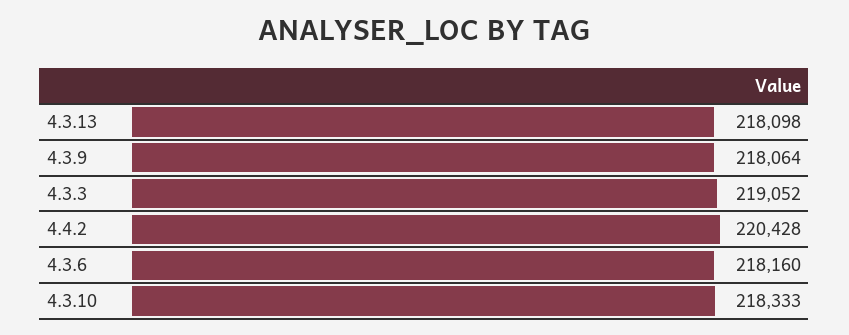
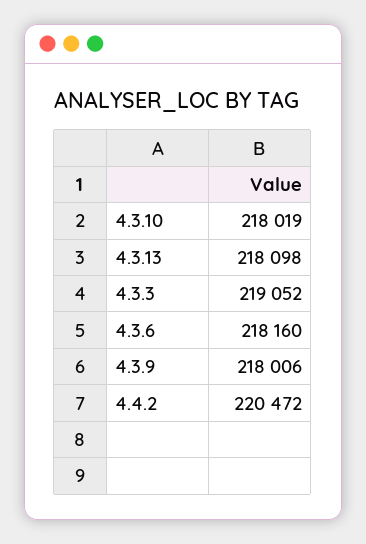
  {
    "4.3.13": 218098,
-   "4.3.9": 218064,
+   "4.3.9": 218006,
    "4.3.3": 219052,
-   "4.4.2": 220428,
+   "4.4.2": 220472,
    "4.3.6": 218160,
-   "4.3.10": 218333
+   "4.3.10": 218019
  }

